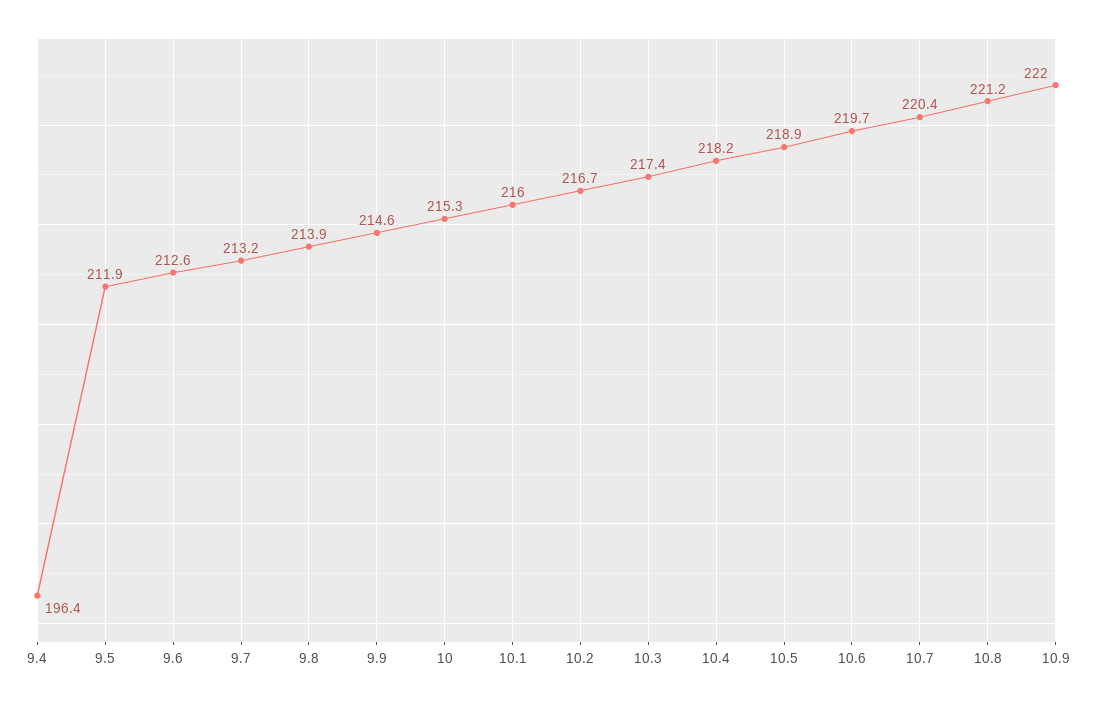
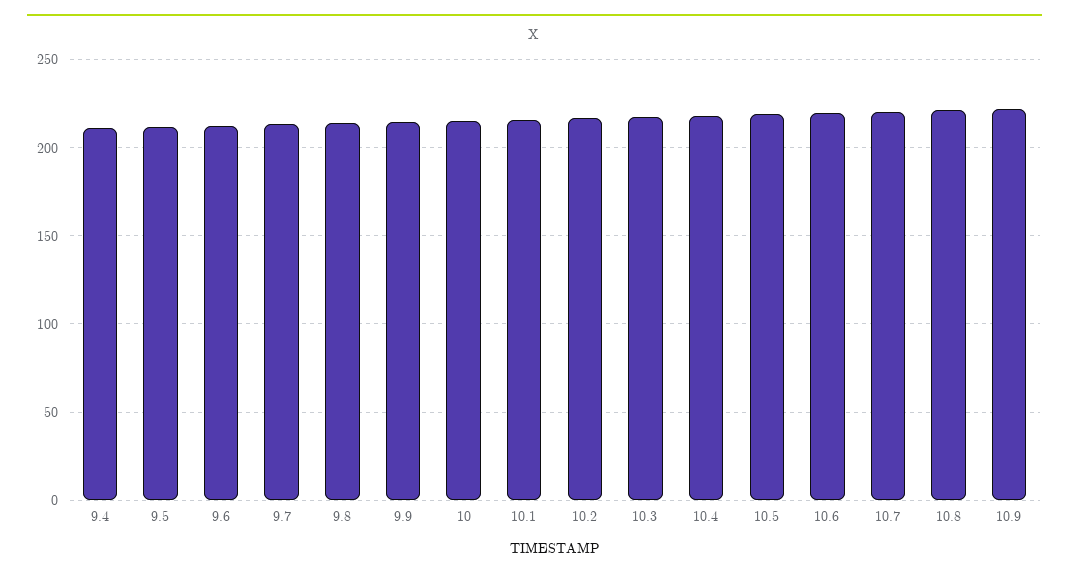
  {
-   "9.4": 196.4,
+   "9.4": 210,
    "9.5": 211.9,
    "9.6": 212.6,
    "9.7": 213.2,
    "9.8": 213.9,
    "9.9": 214.6,
    "10": 215.3,
    "10.1": 216,
    "10.2": 216.7,
    "10.3": 217.4,
    "10.4": 218.2,
    "10.5": 218.9,
    "10.6": 219.7,
    "10.7": 220.4,
    "10.8": 221.2,
    "10.9": 222
  }

